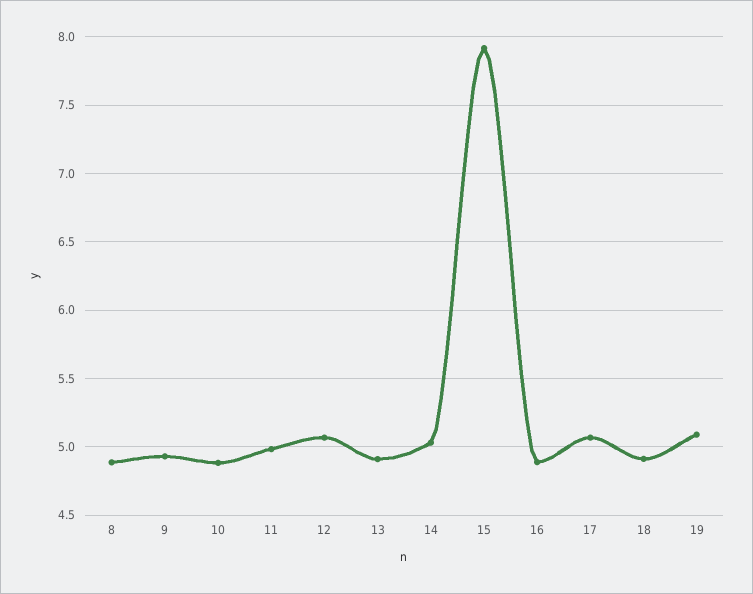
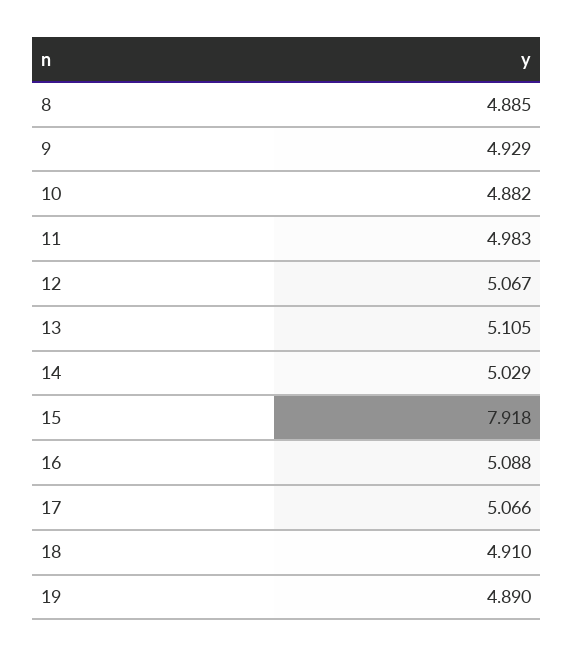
  {
    "8": 4.885,
    "9": 4.929,
    "10": 4.882,
    "11": 4.983,
    "12": 5.067,
-   "13": 4.9,
+   "13": 5.105,
    "14": 5.029,
    "15": 7.918,
-   "16": 4.9,
+   "16": 5.088,
    "17": 5.066,
    "18": 4.91,
-   "19": 5.1
+   "19": 4.89
  }

